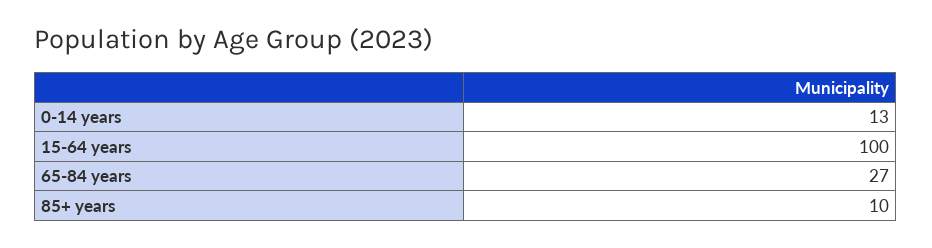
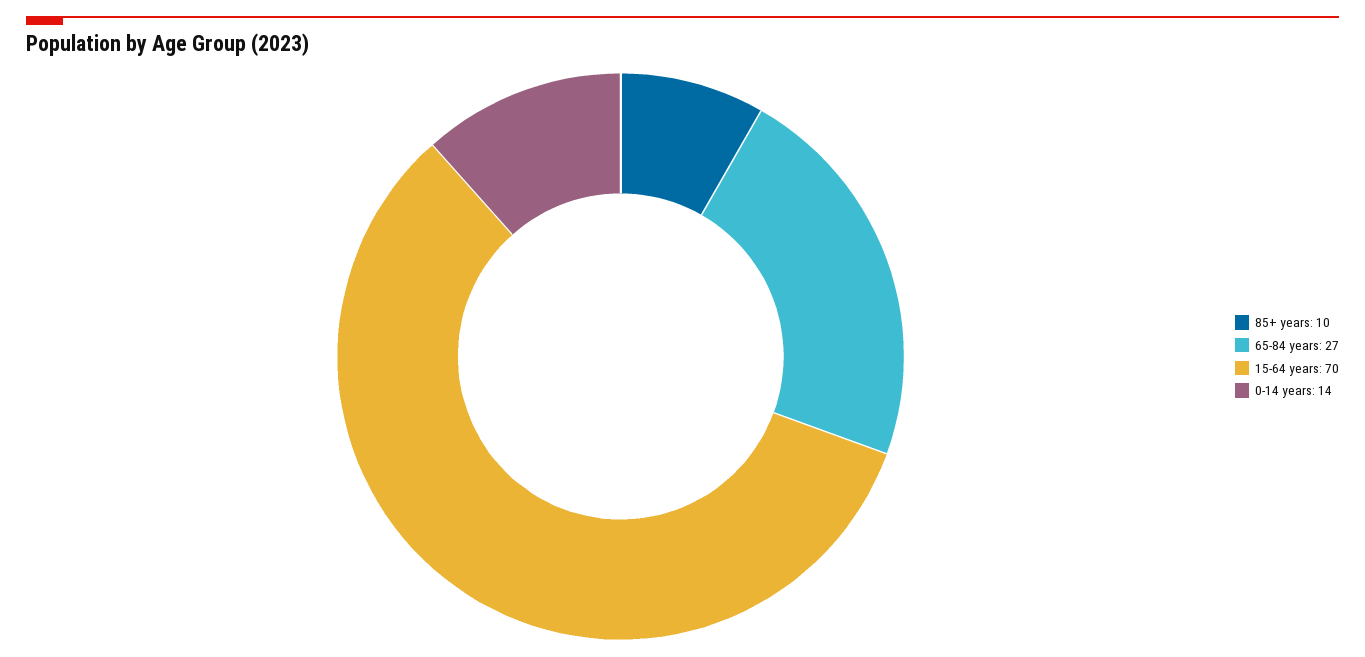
  {
-   "0-14 years": 13,
+   "0-14 years": 14,
-   "15-64 years": 100,
+   "15-64 years": 70,
    "65-84 years": 27,
    "85+ years": 10
  }

